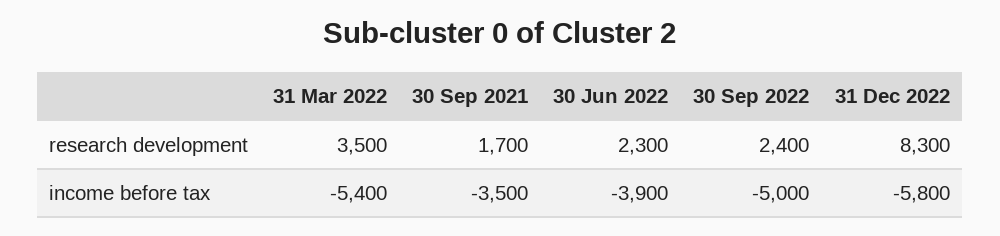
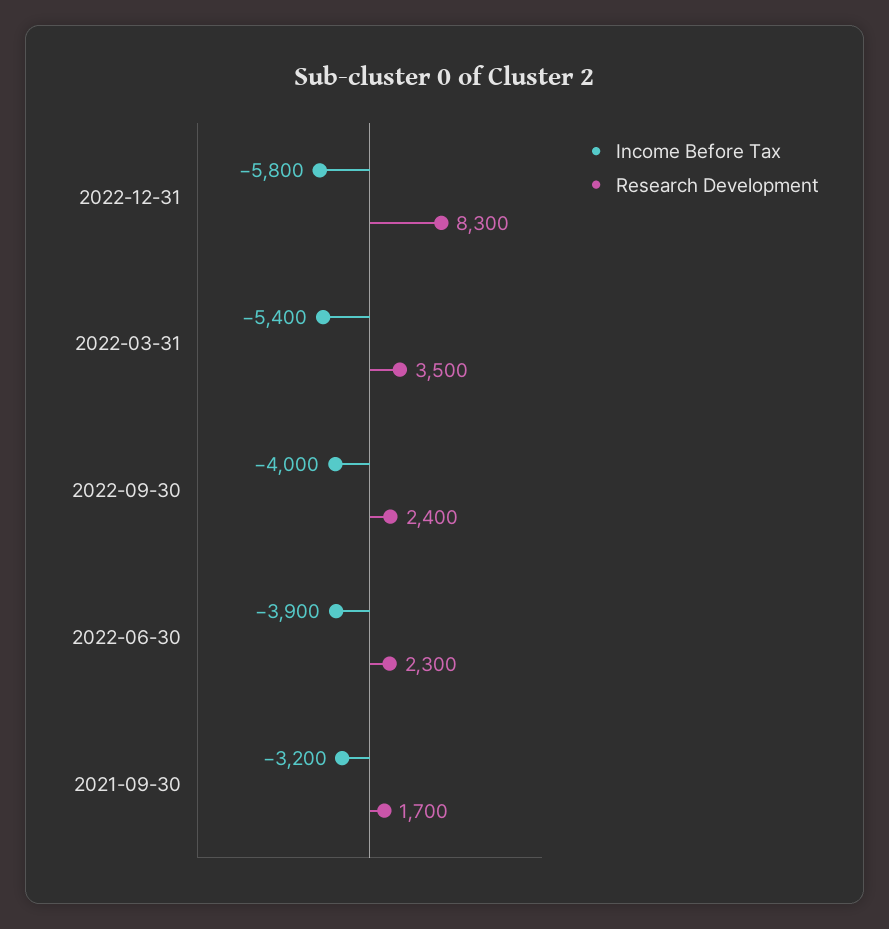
  {
    "research development": {
      "31 Mar 2022": 3500,
      "30 Sep 2021": 1700,
      "30 Jun 2022": 2300,
      "30 Sep 2022": 2400,
      "31 Dec 2022": 8300
    },
    "income before tax": {
      "31 Mar 2022": -5400,
-     "30 Sep 2021": -3500,
+     "30 Sep 2021": -3200,
      "30 Jun 2022": -3900,
-     "30 Sep 2022": -5000,
+     "30 Sep 2022": -4000,
      "31 Dec 2022": -5800
    }
  }

